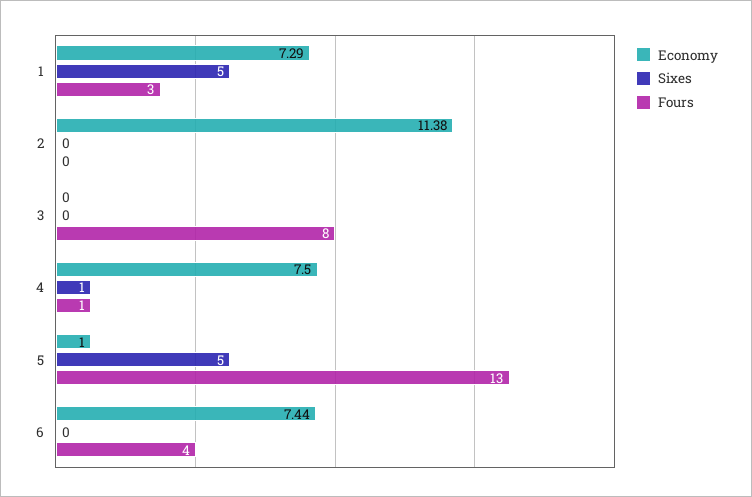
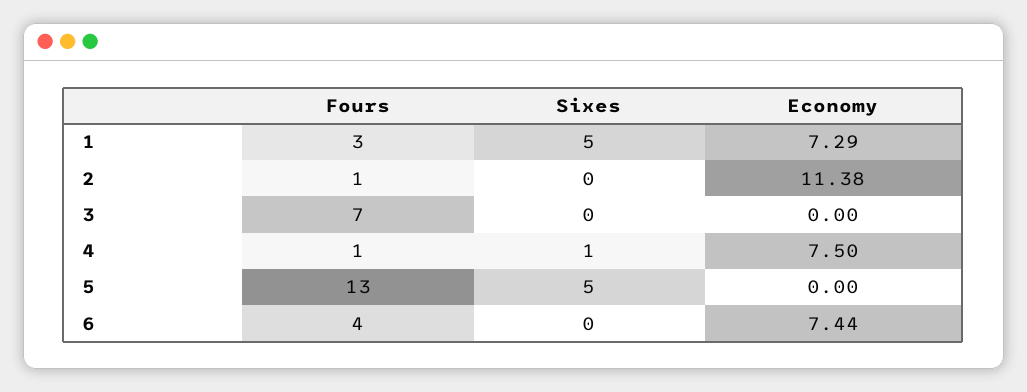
  {
    "Economy": {
      "1": 7.29,
      "2": 11.38,
      "3": 0,
      "4": 7.5,
-     "5": 1,
+     "5": 0,
      "6": 7.44
    },
    "Sixes": {
      "1": 5,
      "2": 0,
      "3": 0,
      "4": 1,
      "5": 5,
      "6": 0
    },
    "Fours": {
      "1": 3,
-     "2": 0,
+     "2": 1,
-     "3": 8,
+     "3": 7,
      "4": 1,
      "5": 13,
      "6": 4
    }
  }

